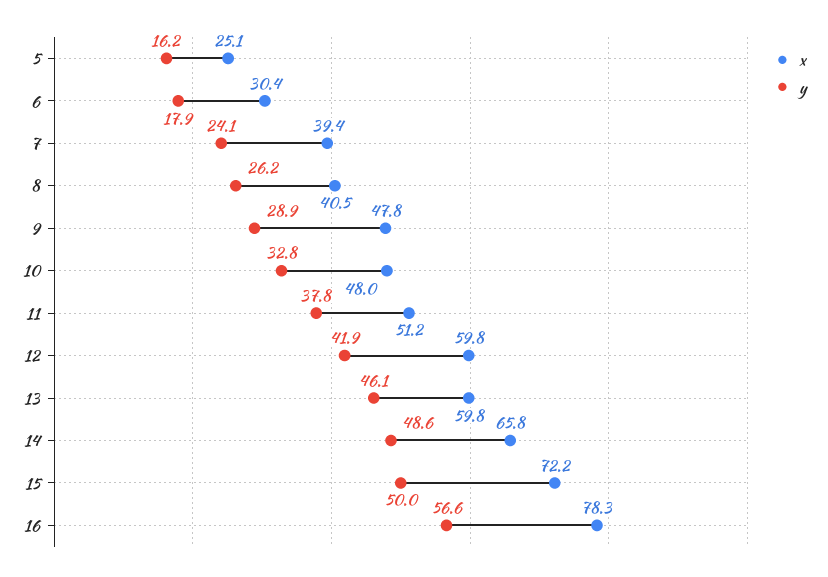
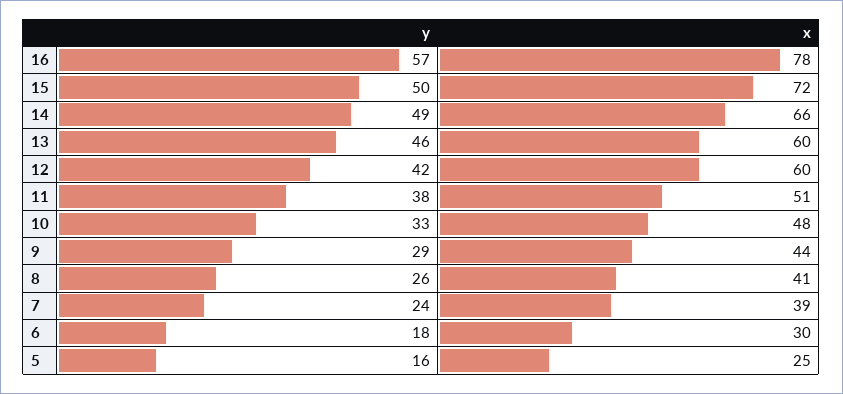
  {
    "x": {
      "5": 25.1,
      "6": 30.4,
      "7": 39.4,
      "8": 40.5,
-     "9": 47.8,
+     "9": 44,
      "10": 48,
      "11": 51.2,
      "12": 59.8,
      "13": 59.8,
      "14": 65.8,
      "15": 72.2,
      "16": 78.3
    },
    "y": {
      "5": 16.2,
      "6": 17.9,
      "7": 24.1,
      "8": 26.2,
      "9": 28.9,
      "10": 32.8,
      "11": 37.8,
      "12": 41.9,
      "13": 46.1,
      "14": 48.6,
      "15": 50,
      "16": 56.6
    }
  }

